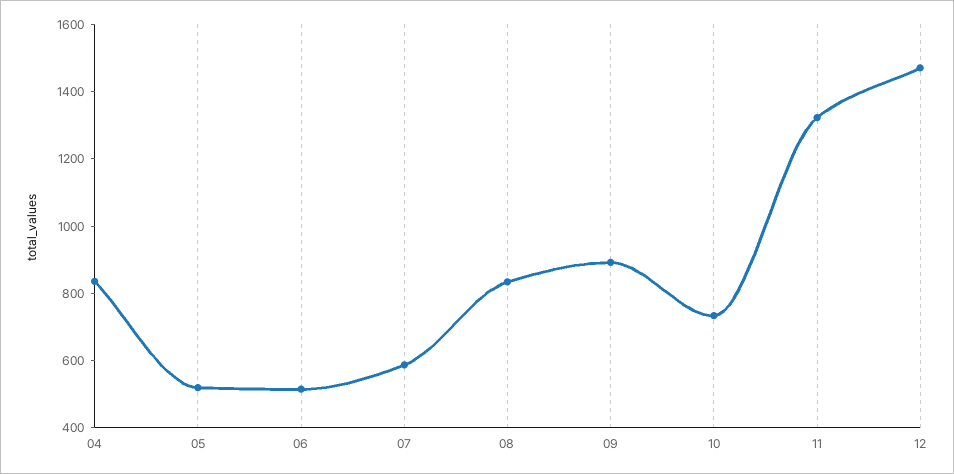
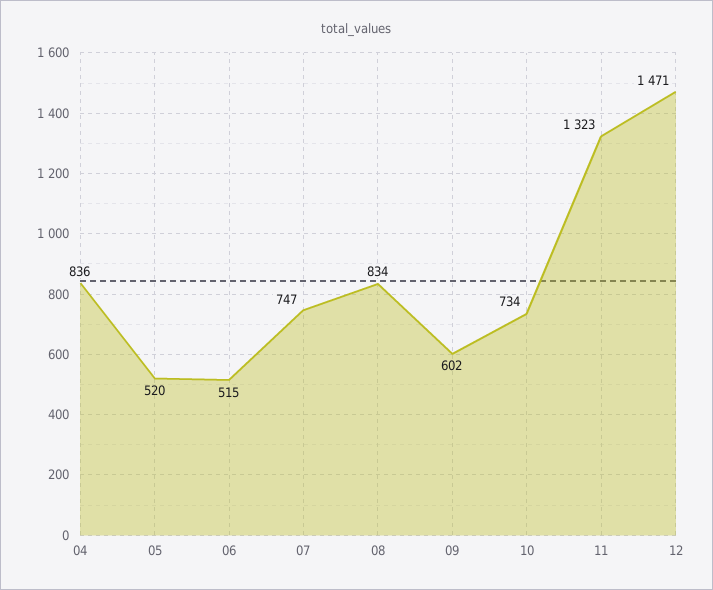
  {
    "04": 836,
    "05": 520,
    "06": 515,
-   "07": 600,
+   "07": 747,
    "08": 834,
-   "09": 900,
+   "09": 602,
    "10": 734,
    "11": 1323,
    "12": 1471
  }

